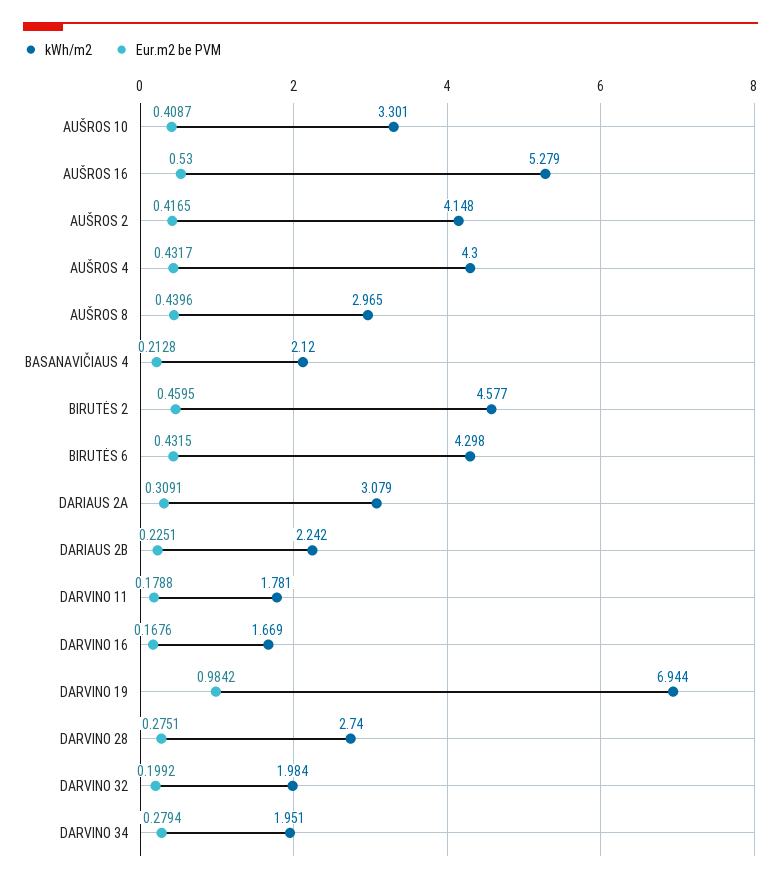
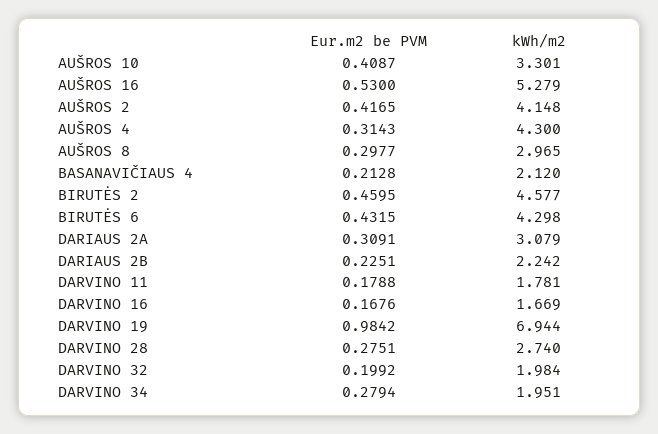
  {
    "kWh/m2": {
      "AUŠROS 10": 3.301,
      "AUŠROS 16": 5.279,
      "AUŠROS 2": 4.148,
      "AUŠROS 4": 4.3,
      "AUŠROS 8": 2.965,
      "BASANAVIČIAUS 4": 2.12,
      "BIRUTĖS 2": 4.577,
      "BIRUTĖS 6": 4.298,
      "DARIAUS 2A": 3.079,
      "DARIAUS 2B": 2.242,
      "DARVINO 11": 1.781,
      "DARVINO 16": 1.669,
      "DARVINO 19": 6.944,
      "DARVINO 28": 2.74,
      "DARVINO 32": 1.984,
      "DARVINO 34": 1.951
    },
    "Eur.m2 be PVM": {
      "AUŠROS 10": 0.4087,
      "AUŠROS 16": 0.53,
      "AUŠROS 2": 0.4165,
-     "AUŠROS 4": 0.4317,
+     "AUŠROS 4": 0.3143,
-     "AUŠROS 8": 0.4396,
+     "AUŠROS 8": 0.2977,
      "BASANAVIČIAUS 4": 0.2128,
      "BIRUTĖS 2": 0.4595,
      "BIRUTĖS 6": 0.4315,
      "DARIAUS 2A": 0.3091,
      "DARIAUS 2B": 0.2251,
      "DARVINO 11": 0.1788,
      "DARVINO 16": 0.1676,
      "DARVINO 19": 0.9842,
      "DARVINO 28": 0.2751,
      "DARVINO 32": 0.1992,
      "DARVINO 34": 0.2794
    }
  }

